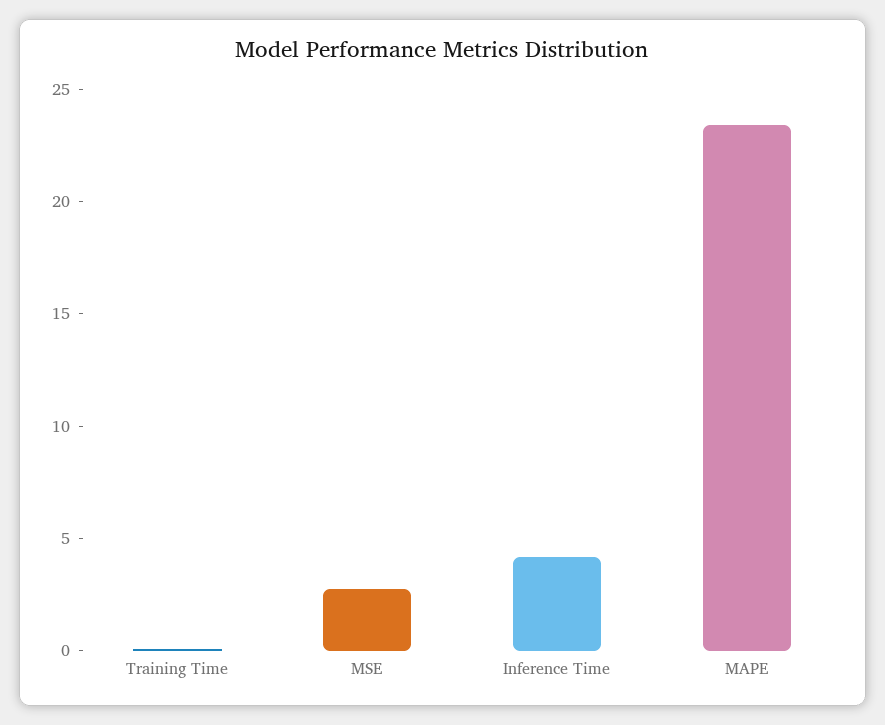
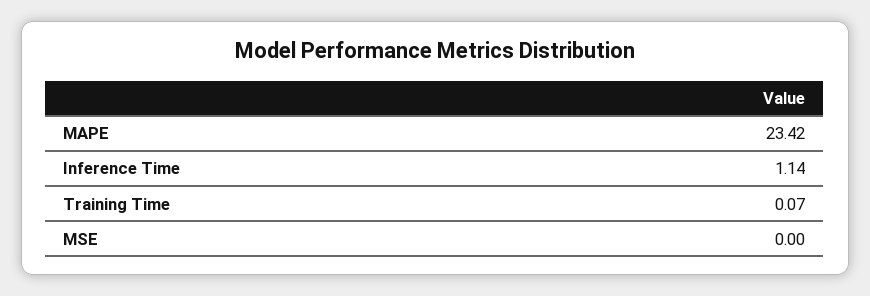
  {
    "Training Time": 0.07,
-   "MSE": 3,
+   "MSE": 0,
-   "Inference Time": 4,
+   "Inference Time": 1.14,
    "MAPE": 23.42
  }

